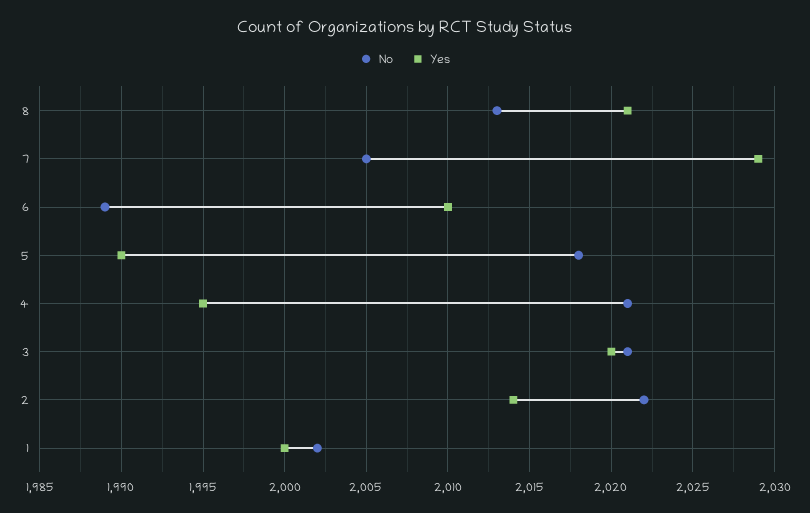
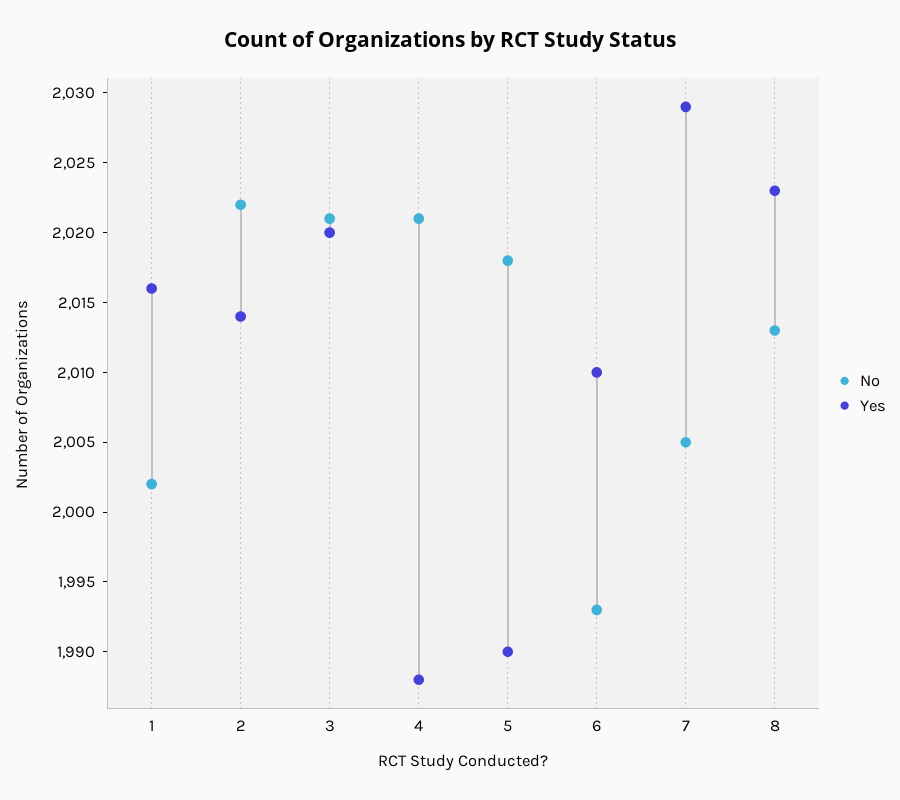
  {
    "No": {
      "8": 2013,
      "7": 2005,
-     "6": 1989,
+     "6": 1993,
      "5": 2018,
      "4": 2021,
      "3": 2021,
      "2": 2022,
      "1": 2002
    },
    "Yes": {
-     "8": 2021,
+     "8": 2023,
      "7": 2029,
      "6": 2010,
      "5": 1990,
-     "4": 1995,
+     "4": 1988,
      "3": 2020,
      "2": 2014,
-     "1": 2000
+     "1": 2016
    }
  }

